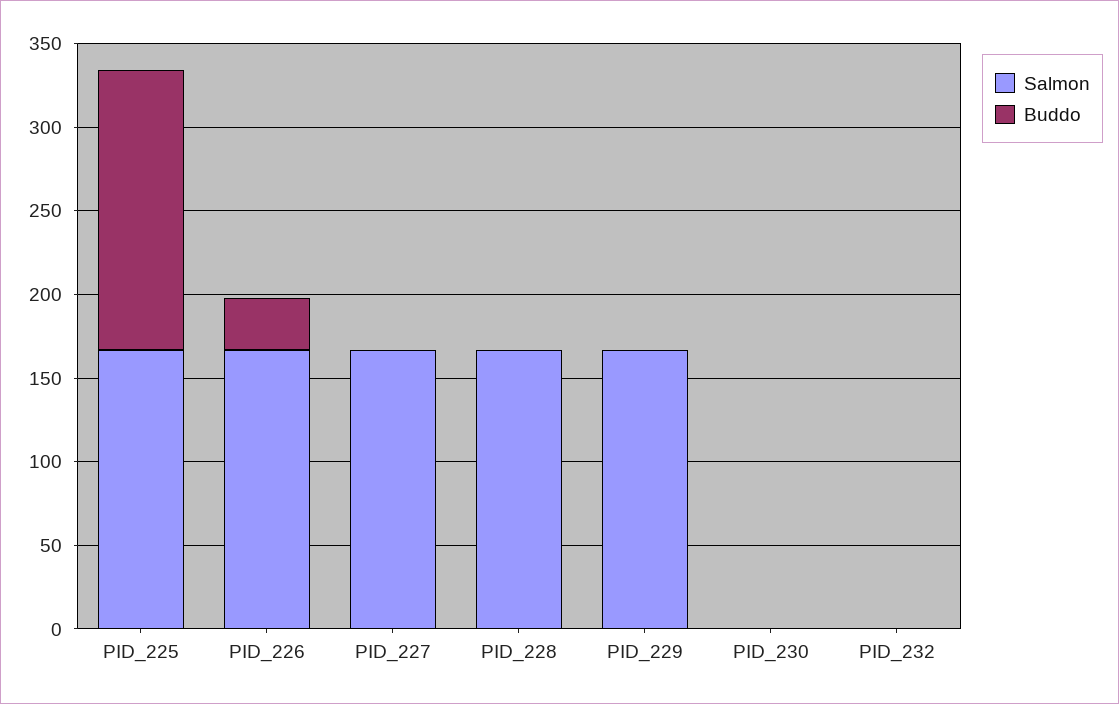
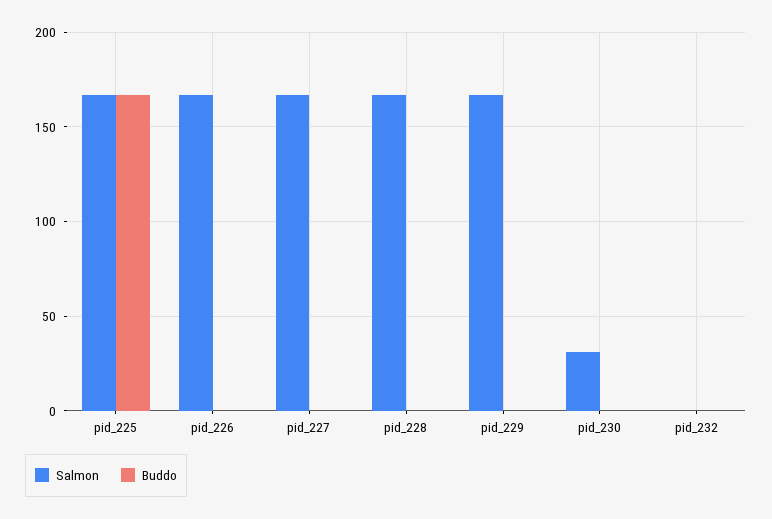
  {
    "Salmon": {
      "PID_225": 165,
      "PID_226": 165,
      "PID_227": 165,
      "PID_228": 165,
      "PID_229": 165,
-     "PID_230": 0,
+     "PID_230": 30,
      "PID_232": 0
    },
    "Buddo": {
      "PID_225": 165,
-     "PID_226": 30,
+     "PID_226": 0,
      "PID_227": 0,
      "PID_228": 0,
      "PID_229": 0,
      "PID_230": 0,
      "PID_232": 0
    }
  }

